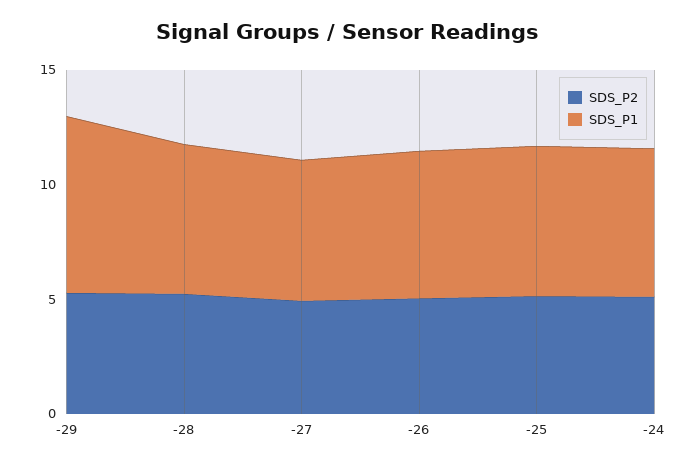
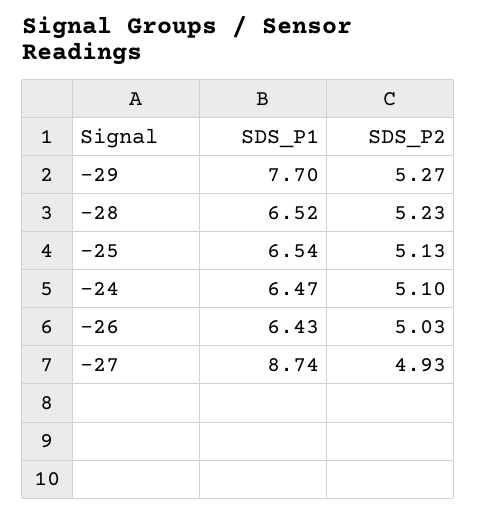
  {
    "SDS_P2": {
      "-29": 5.27,
      "-28": 5.23,
      "-27": 4.93,
      "-26": 5.03,
      "-25": 5.13,
      "-24": 5.1
    },
    "SDS_P1": {
      "-29": 7.7,
      "-28": 6.52,
-     "-27": 6,
+     "-27": 8.74,
      "-26": 6.43,
      "-25": 6.54,
      "-24": 6.47
    }
  }

